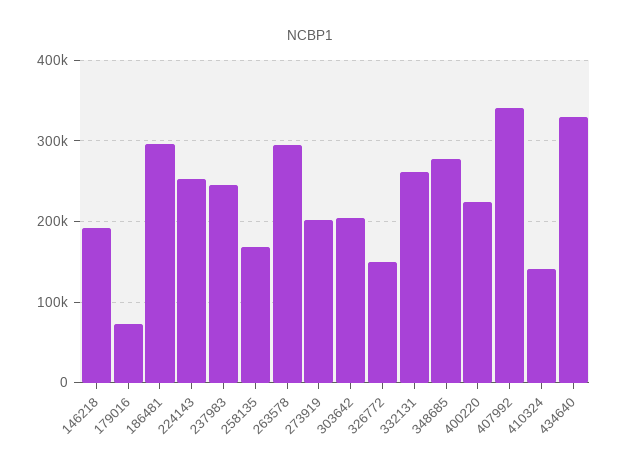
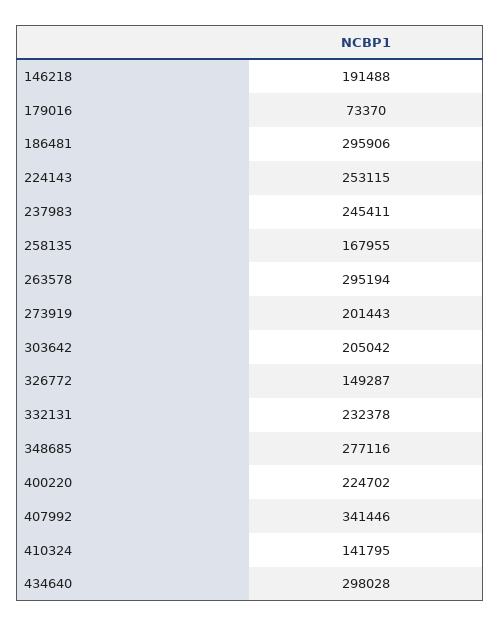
  {
    "146218": 191488,
    "179016": 73370,
    "186481": 295906,
    "224143": 253115,
    "237983": 245411,
    "258135": 167955,
    "263578": 295194,
    "273919": 201443,
    "303642": 205042,
    "326772": 149287,
-   "332131": 260000,
+   "332131": 232378,
    "348685": 277116,
    "400220": 224702,
    "407992": 341446,
    "410324": 141795,
-   "434640": 330000
+   "434640": 298028
  }

